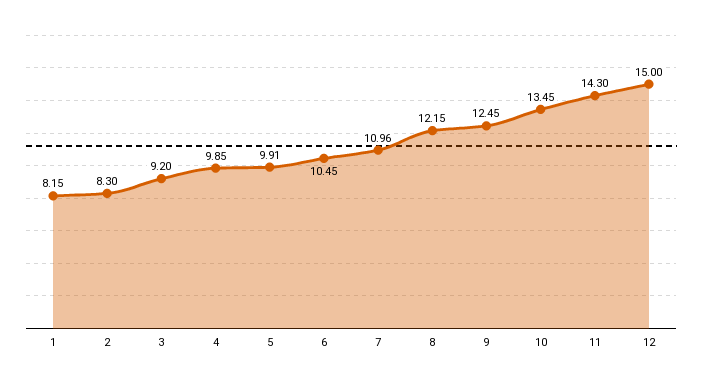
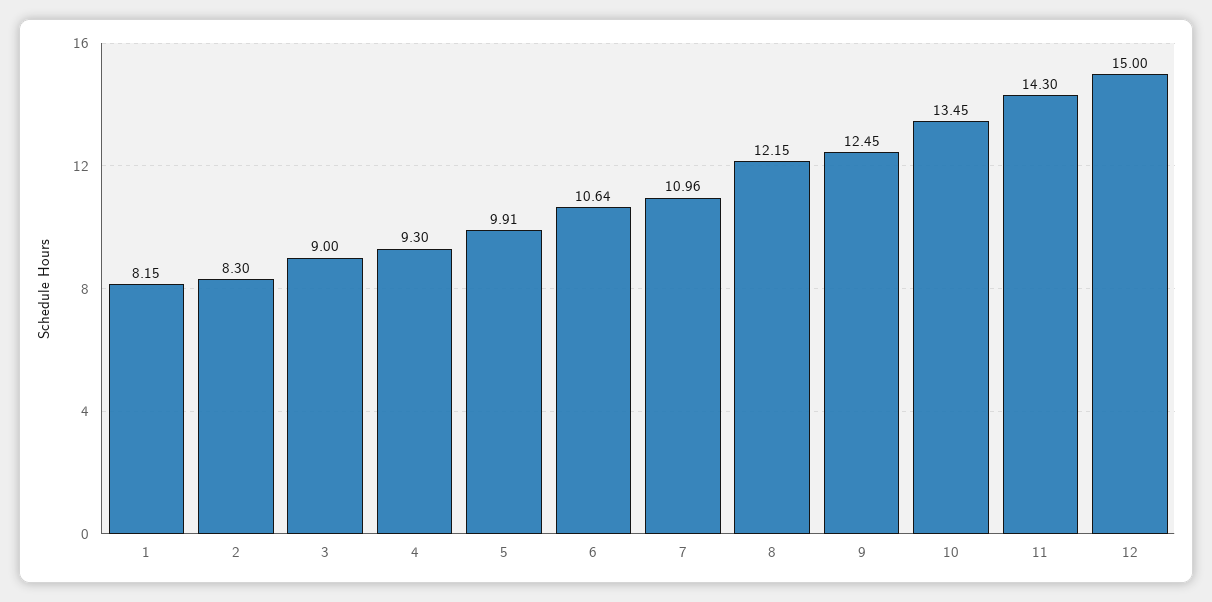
  {
    "1": 8.15,
    "2": 8.3,
-   "3": 9.2,
+   "3": 9,
-   "4": 9.85,
+   "4": 9.3,
    "5": 9.91,
-   "6": 10.45,
+   "6": 10.64,
    "7": 10.96,
    "8": 12.15,
    "9": 12.45,
    "10": 13.45,
    "11": 14.3,
    "12": 15
  }

